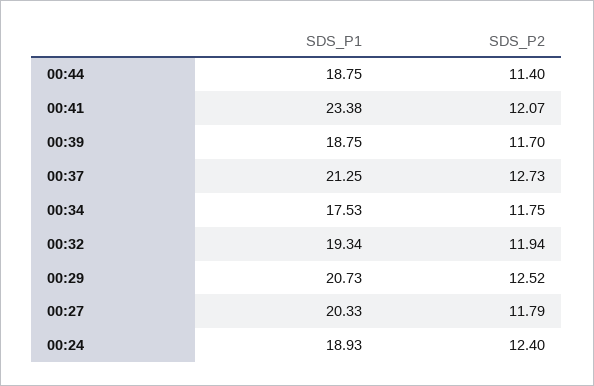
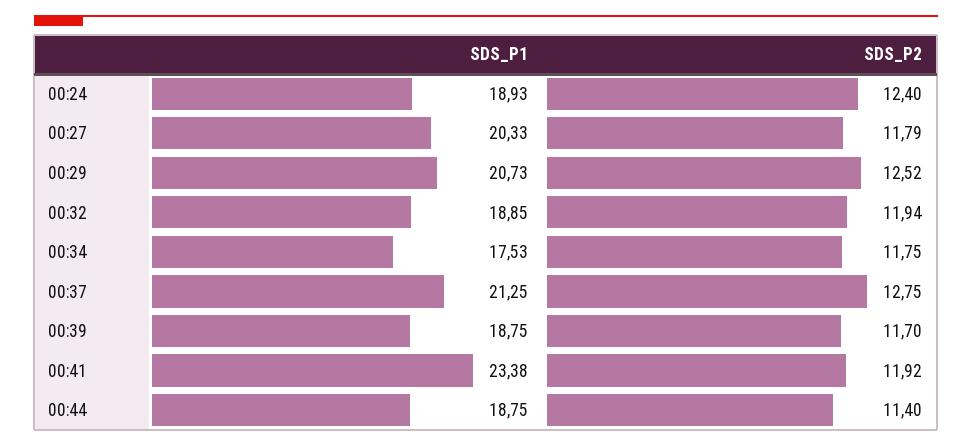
  {
    "SDS_P1": {
      "00:44": 18.75,
      "00:41": 23.38,
      "00:39": 18.75,
      "00:37": 21.25,
      "00:34": 17.53,
-     "00:32": 19.34,
+     "00:32": 18.85,
      "00:29": 20.73,
      "00:27": 20.33,
      "00:24": 18.93
    },
    "SDS_P2": {
      "00:44": 11.4,
-     "00:41": 12.07,
+     "00:41": 11.92,
      "00:39": 11.7,
-     "00:37": 12.73,
+     "00:37": 12.75,
      "00:34": 11.75,
      "00:32": 11.94,
      "00:29": 12.52,
      "00:27": 11.79,
      "00:24": 12.4
    }
  }

